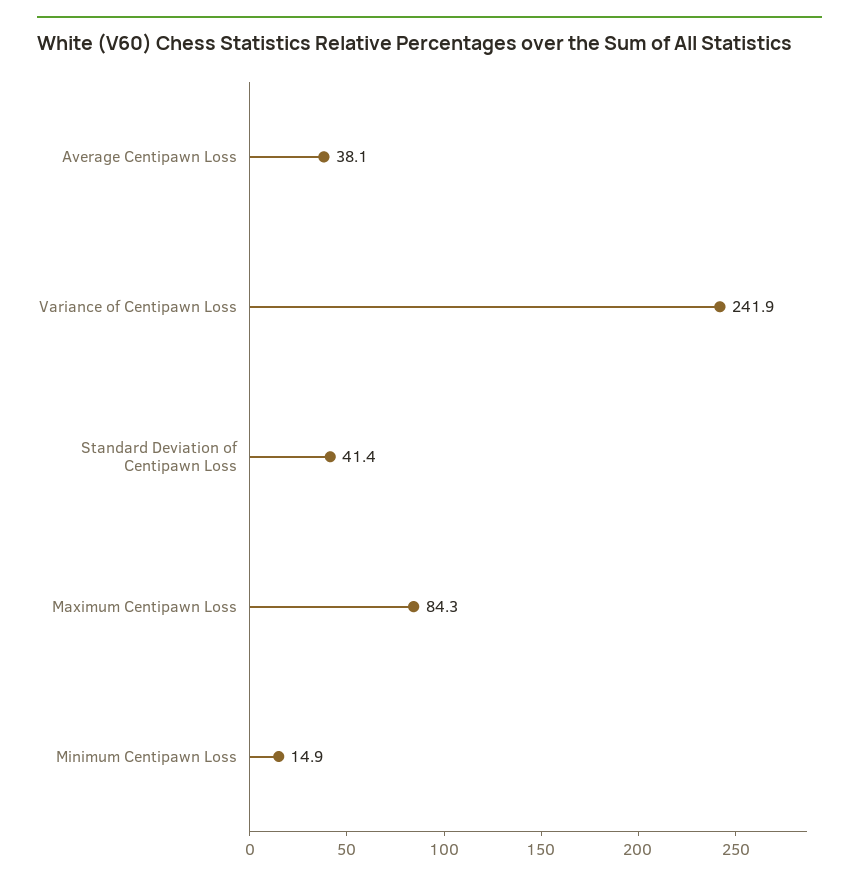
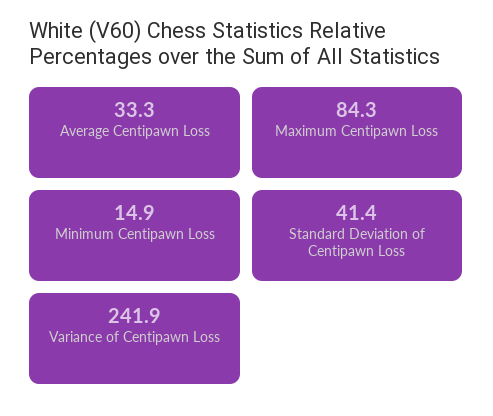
  {
-   "Average Centipawn Loss": 38.1,
+   "Average Centipawn Loss": 33.3,
    "Variance of Centipawn Loss": 241.9,
    "Standard Deviation of Centipawn Loss": 41.4,
    "Maximum Centipawn Loss": 84.3,
    "Minimum Centipawn Loss": 14.9
  }

